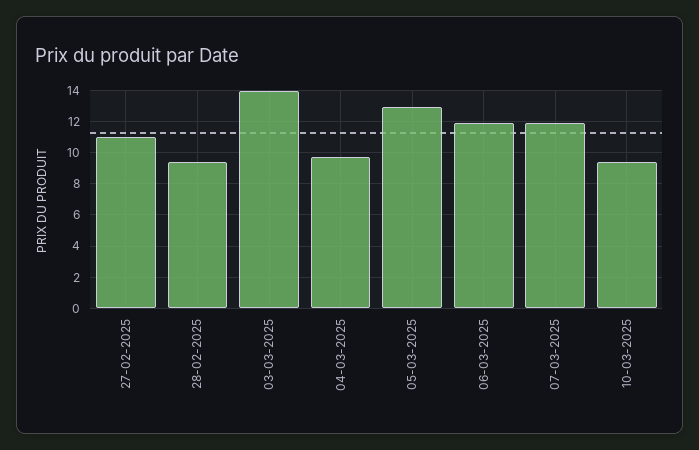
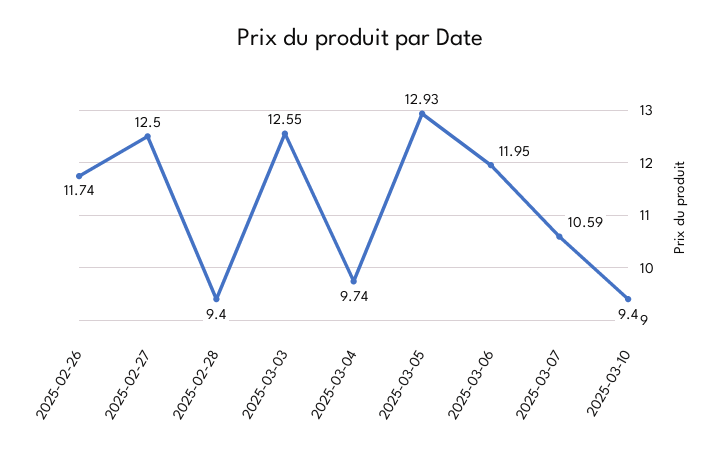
  {
-   "27-02-2025": 11,
+   "27-02-2025": 12.5,
    "28-02-2025": 9.4,
-   "03-03-2025": 14,
+   "03-03-2025": 12.55,
    "04-03-2025": 9.74,
    "05-03-2025": 12.93,
    "06-03-2025": 11.95,
-   "07-03-2025": 12,
+   "07-03-2025": 10.59,
-   "10-03-2025": 9.4
+   "10-03-2025": 9.4,
+   "2025-02-26": 11.74
  }

